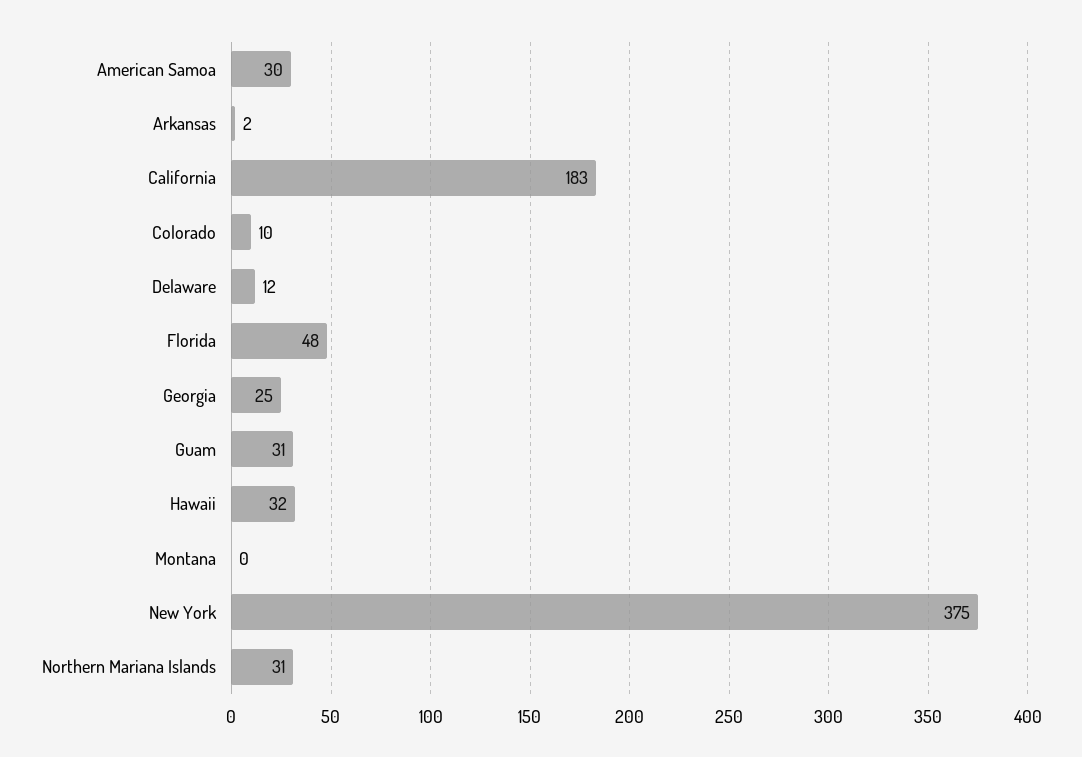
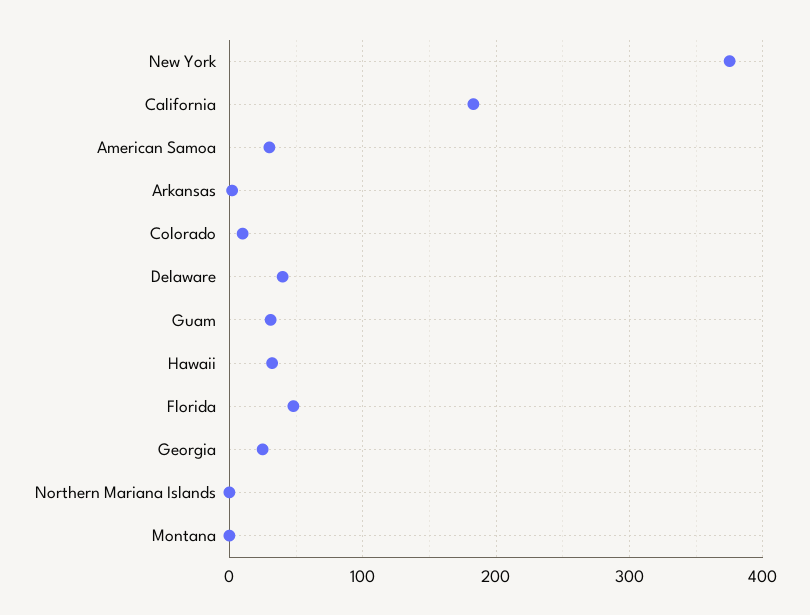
  {
    "American Samoa": 30,
    "Arkansas": 2,
    "California": 183,
    "Colorado": 10,
-   "Delaware": 12,
+   "Delaware": 40,
    "Florida": 48,
    "Georgia": 25,
    "Guam": 31,
    "Hawaii": 32,
    "Montana": 0,
    "New York": 375,
-   "Northern Mariana Islands": 31
+   "Northern Mariana Islands": 0
  }

